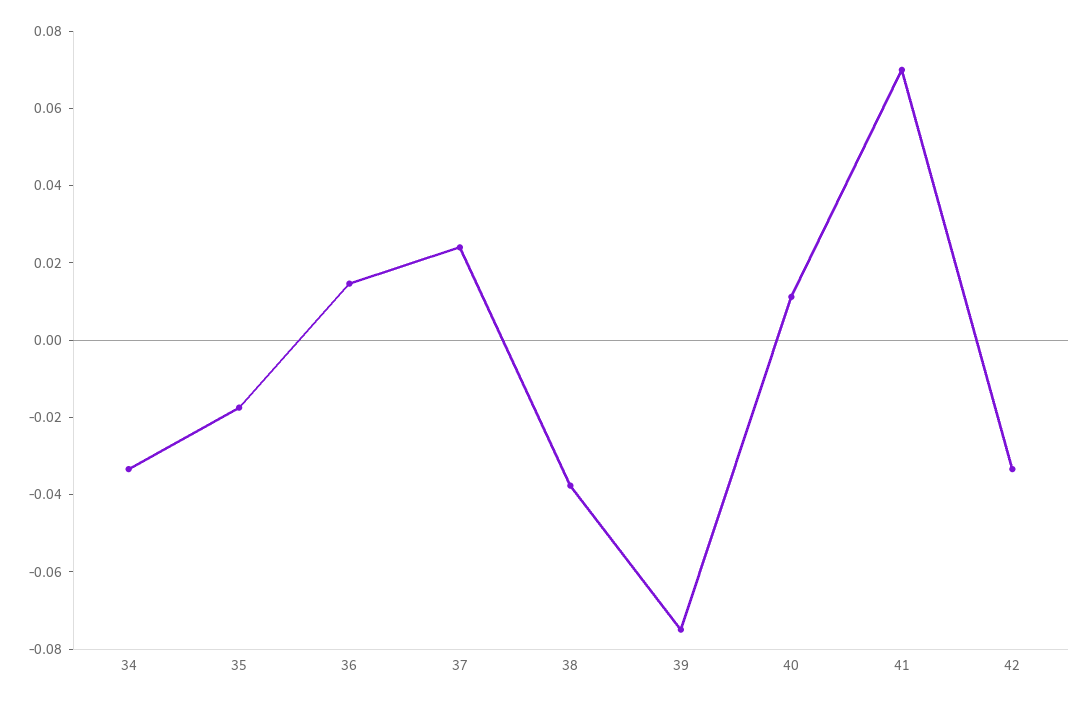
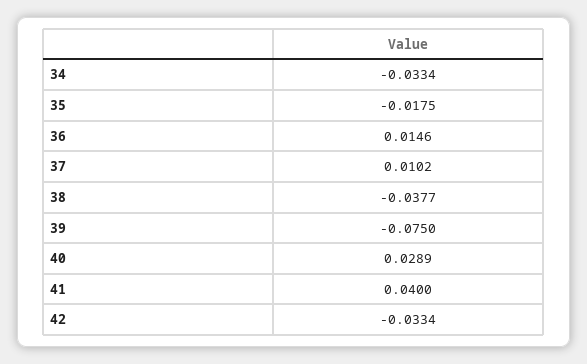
  {
    "34": -0.0334,
    "35": -0.0175,
    "36": 0.0146,
-   "37": 0.025,
+   "37": 0.0102,
    "38": -0.0377,
    "39": -0.075,
-   "40": 0.01,
+   "40": 0.0289,
-   "41": 0.07,
+   "41": 0.04,
    "42": -0.0334
  }

